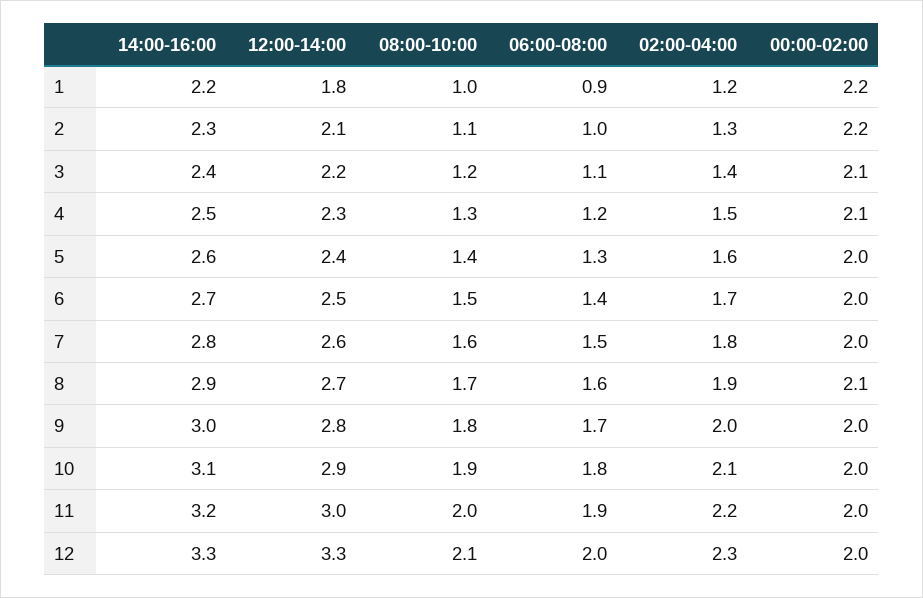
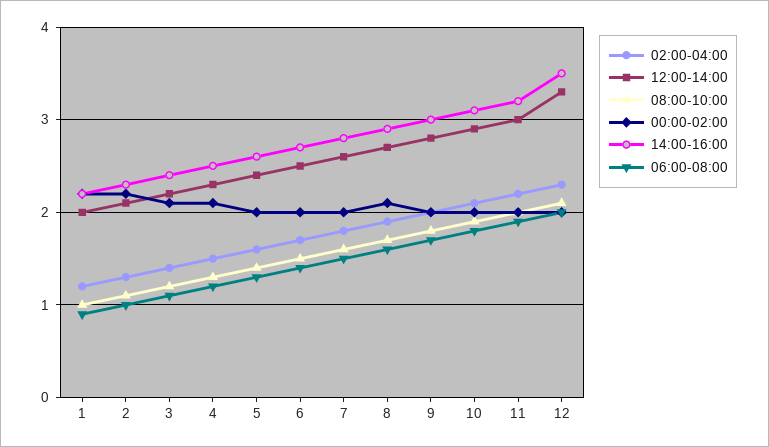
  {
    "14:00-16:00": {
      "1": 2.2,
      "2": 2.3,
      "3": 2.4,
      "4": 2.5,
      "5": 2.6,
      "6": 2.7,
      "7": 2.8,
      "8": 2.9,
      "9": 3,
      "10": 3.1,
      "11": 3.2,
-     "12": 3.3
+     "12": 3.5
    },
    "12:00-14:00": {
-     "1": 1.8,
+     "1": 2,
      "2": 2.1,
      "3": 2.2,
      "4": 2.3,
      "5": 2.4,
      "6": 2.5,
      "7": 2.6,
      "8": 2.7,
      "9": 2.8,
      "10": 2.9,
      "11": 3,
      "12": 3.3
    },
    "08:00-10:00": {
      "1": 1,
      "2": 1.1,
      "3": 1.2,
      "4": 1.3,
      "5": 1.4,
      "6": 1.5,
      "7": 1.6,
      "8": 1.7,
      "9": 1.8,
      "10": 1.9,
      "11": 2,
      "12": 2.1
    },
    "06:00-08:00": {
      "1": 0.9,
      "2": 1,
      "3": 1.1,
      "4": 1.2,
      "5": 1.3,
      "6": 1.4,
      "7": 1.5,
      "8": 1.6,
      "9": 1.7,
      "10": 1.8,
      "11": 1.9,
      "12": 2
    },
    "02:00-04:00": {
      "1": 1.2,
      "2": 1.3,
      "3": 1.4,
      "4": 1.5,
      "5": 1.6,
      "6": 1.7,
      "7": 1.8,
      "8": 1.9,
      "9": 2,
      "10": 2.1,
      "11": 2.2,
      "12": 2.3
    },
    "00:00-02:00": {
      "1": 2.2,
      "2": 2.2,
      "3": 2.1,
      "4": 2.1,
      "5": 2,
      "6": 2,
      "7": 2,
      "8": 2.1,
      "9": 2,
      "10": 2,
      "11": 2,
      "12": 2
    }
  }

